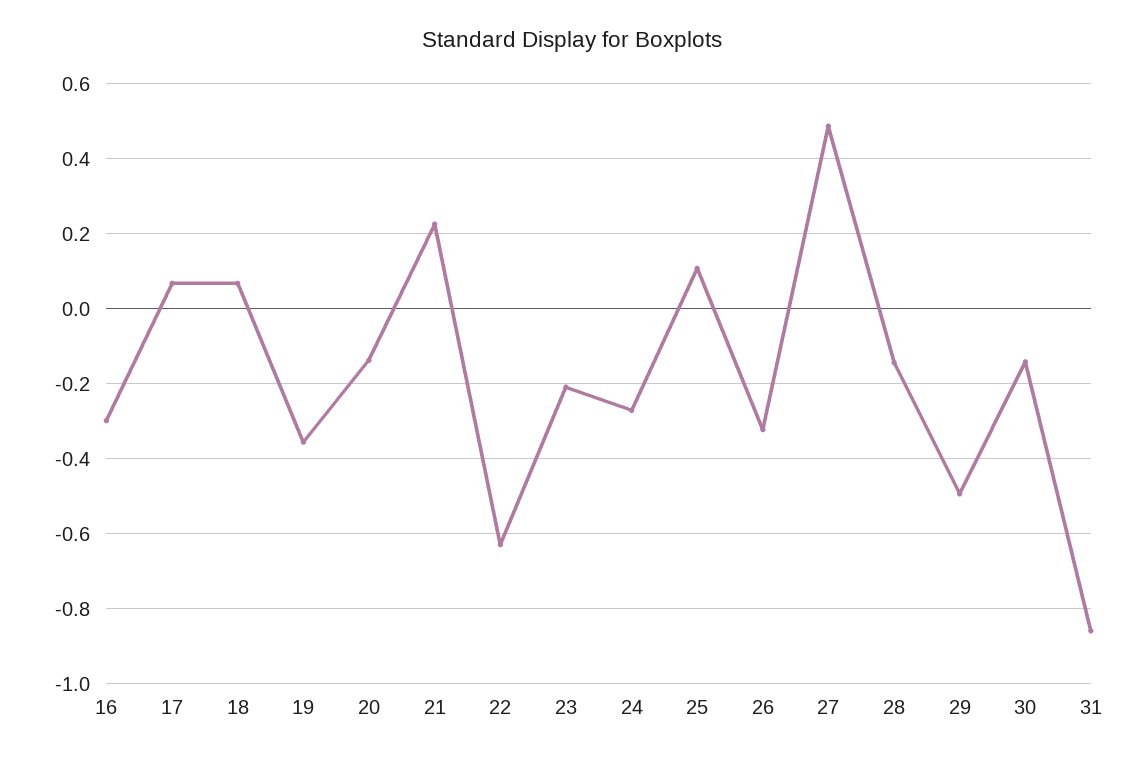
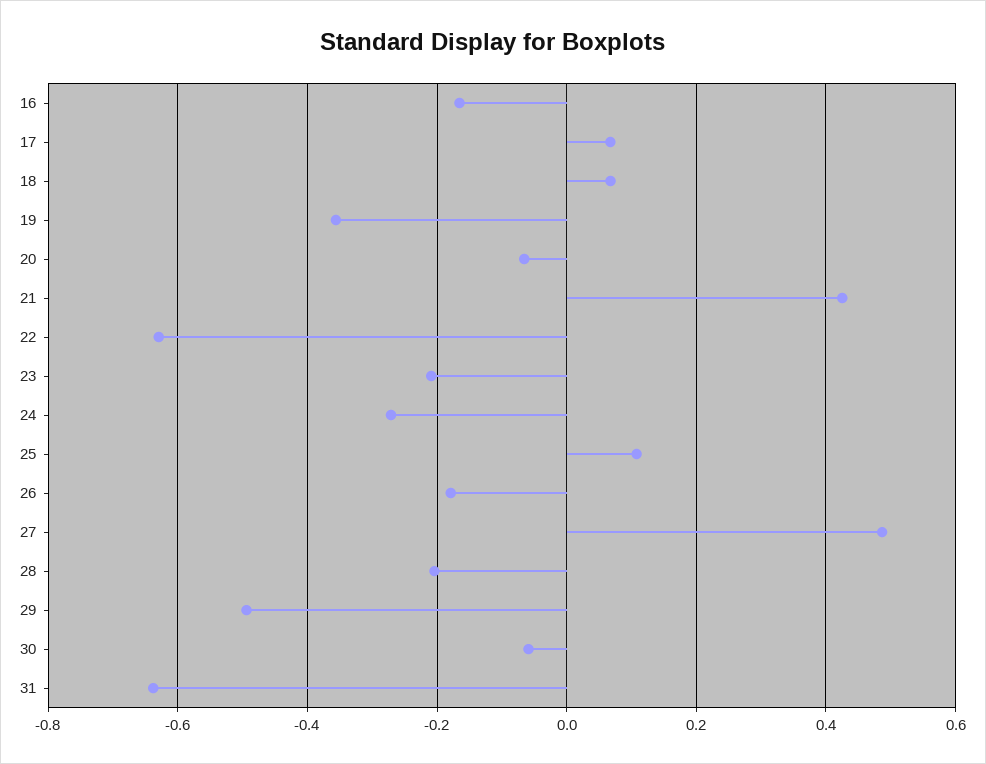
  {
-   "16": -0.3,
+   "16": -0.16,
    "17": 0.06,
    "18": 0.06,
    "19": -0.36,
-   "20": -0.14,
+   "20": -0.06,
-   "21": 0.22,
+   "21": 0.42,
    "22": -0.62,
    "23": -0.2,
    "24": -0.28,
    "25": 0.1,
-   "26": -0.32,
+   "26": -0.18,
    "27": 0.48,
-   "28": -0.14,
+   "28": -0.2,
    "29": -0.5,
-   "30": -0.14,
+   "30": -0.06,
-   "31": -0.86
+   "31": -0.64
  }

